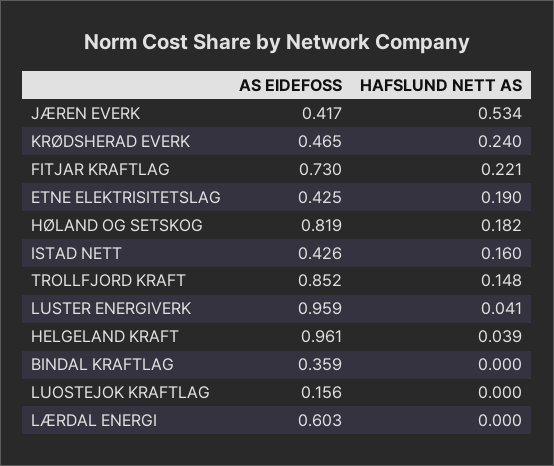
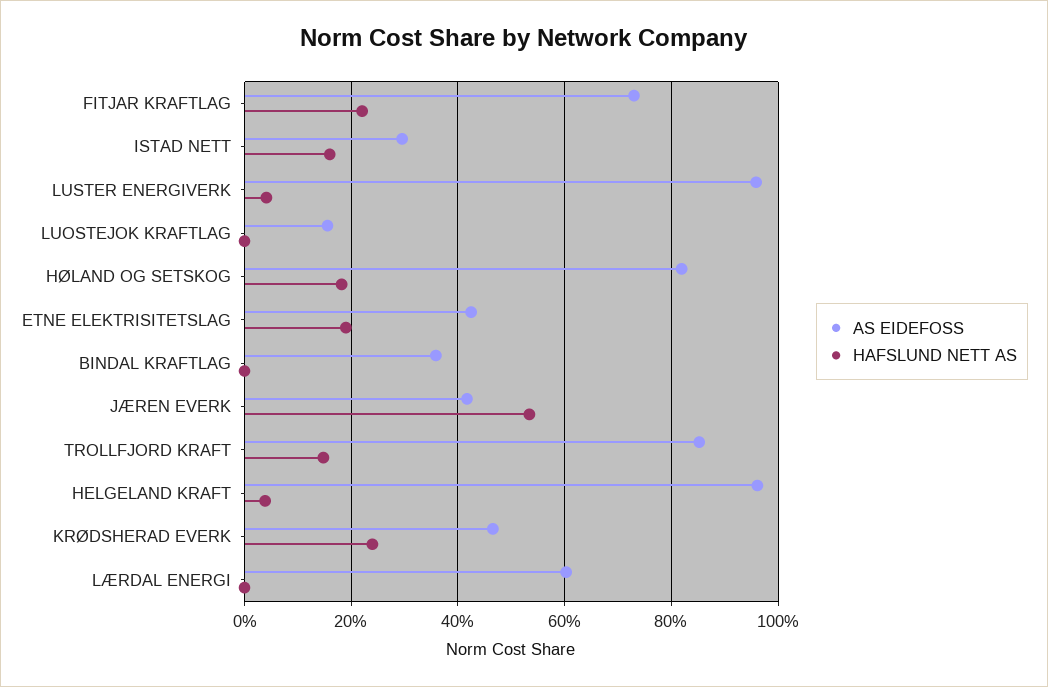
  {
    "AS EIDEFOSS": {
      "JÆREN EVERK": 0.417,
      "KRØDSHERAD EVERK": 0.465,
      "FITJAR KRAFTLAG": 0.73,
      "ETNE ELEKTRISITETSLAG": 0.425,
      "HØLAND OG SETSKOG": 0.819,
-     "ISTAD NETT": 0.426,
+     "ISTAD NETT": 0.3,
      "TROLLFJORD KRAFT": 0.852,
      "LUSTER ENERGIVERK": 0.959,
      "HELGELAND KRAFT": 0.961,
      "BINDAL KRAFTLAG": 0.359,
      "LUOSTEJOK KRAFTLAG": 0.156,
      "LÆRDAL ENERGI": 0.603
    },
    "HAFSLUND NETT AS": {
      "JÆREN EVERK": 0.534,
      "KRØDSHERAD EVERK": 0.24,
      "FITJAR KRAFTLAG": 0.221,
      "ETNE ELEKTRISITETSLAG": 0.19,
      "HØLAND OG SETSKOG": 0.182,
      "ISTAD NETT": 0.16,
      "TROLLFJORD KRAFT": 0.148,
      "LUSTER ENERGIVERK": 0.041,
      "HELGELAND KRAFT": 0.039,
      "BINDAL KRAFTLAG": 0,
      "LUOSTEJOK KRAFTLAG": 0,
      "LÆRDAL ENERGI": 0
    }
  }

